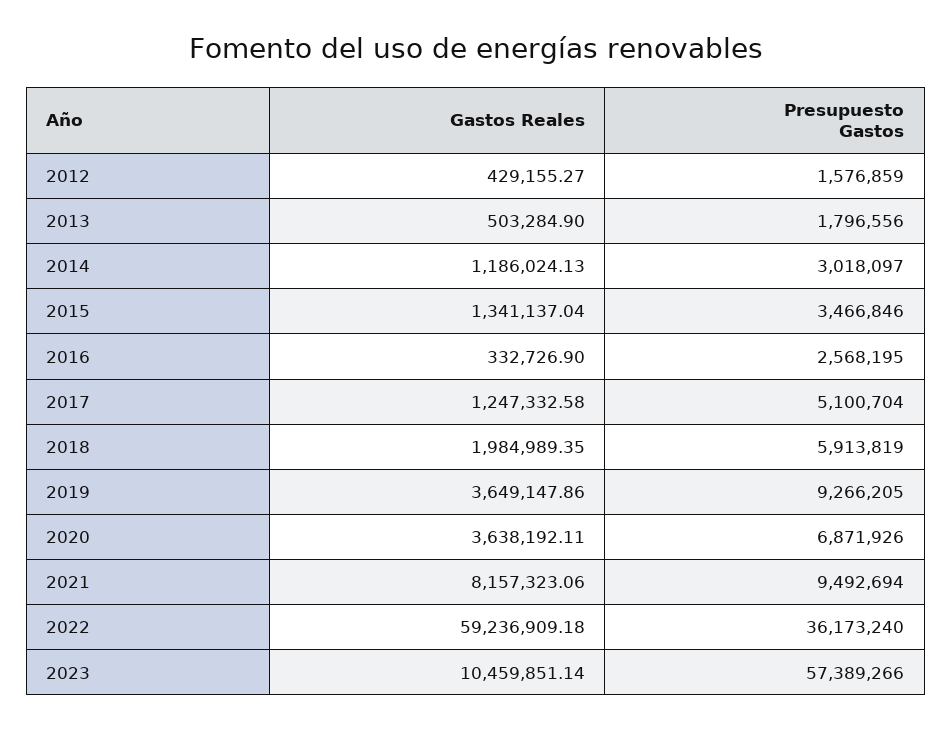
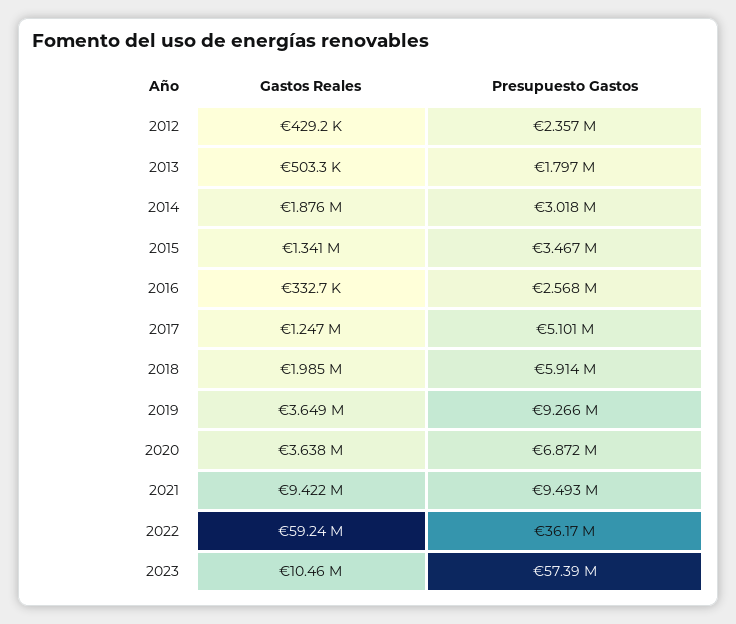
  {
    "Gastos Reales": {
      "2012": 429155.27,
      "2013": 503284.9,
-     "2014": 1186024.13,
+     "2014": 1876000,
      "2015": 1341137.04,
      "2016": 332726.9,
      "2017": 1247332.58,
      "2018": 1984989.35,
      "2019": 3649147.86,
      "2020": 3638192.11,
-     "2021": 8157323.06,
+     "2021": 9422000,
      "2022": 59236909.18,
      "2023": 10459851.14
    },
    "Presupuesto Gastos": {
-     "2012": 1576859,
+     "2012": 2357000,
      "2013": 1796556,
      "2014": 3018097,
      "2015": 3466846,
      "2016": 2568195,
      "2017": 5100704,
      "2018": 5913819,
      "2019": 9266205,
      "2020": 6871926,
      "2021": 9492694,
      "2022": 36173240,
      "2023": 57389266
    }
  }

